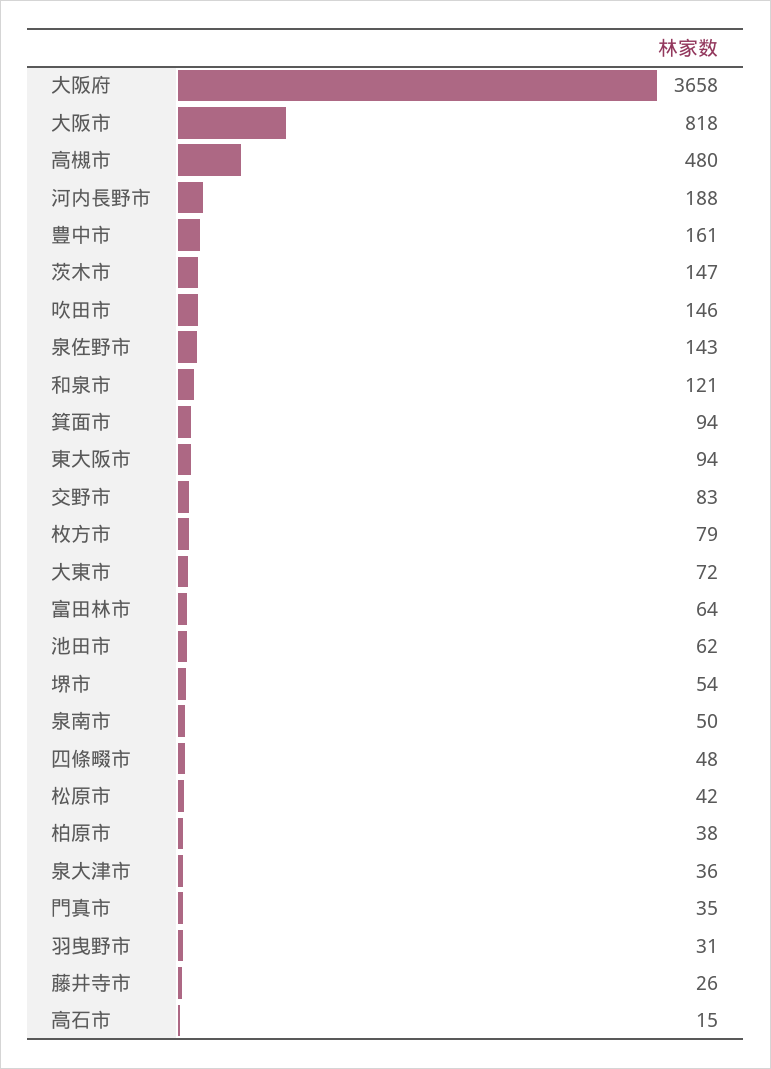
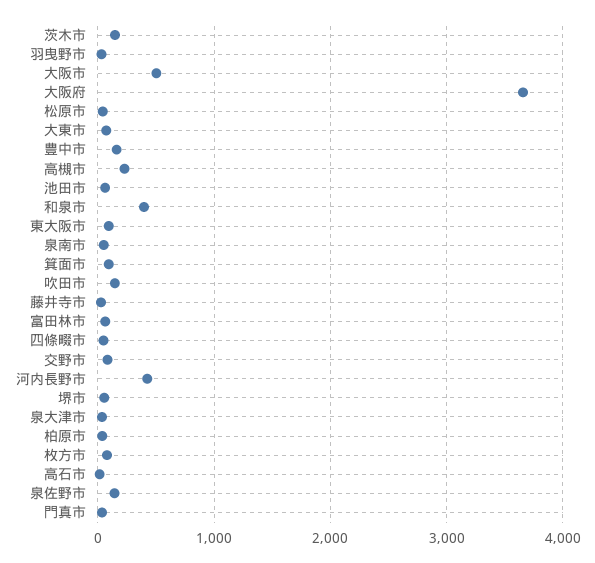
  {
    "大阪府": 3658,
-   "大阪市": 818,
+   "大阪市": 500,
-   "高槻市": 480,
+   "高槻市": 200,
-   "河内長野市": 188,
+   "河内長野市": 400,
    "豊中市": 161,
    "茨木市": 147,
    "吹田市": 146,
    "泉佐野市": 143,
-   "和泉市": 121,
+   "和泉市": 400,
    "箕面市": 94,
    "東大阪市": 94,
    "交野市": 83,
    "枚方市": 79,
    "大東市": 72,
    "富田林市": 64,
    "池田市": 62,
    "堺市": 54,
    "泉南市": 50,
    "四條畷市": 48,
    "松原市": 42,
    "柏原市": 38,
    "泉大津市": 36,
    "門真市": 35,
    "羽曳野市": 31,
    "藤井寺市": 26,
    "高石市": 15
  }

